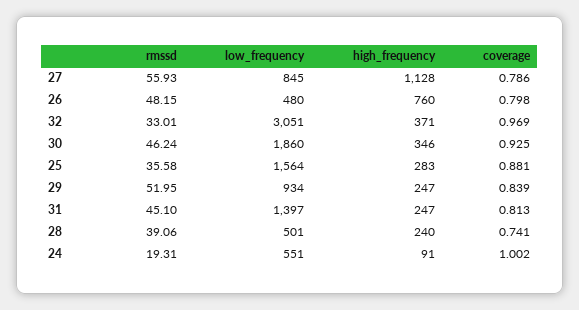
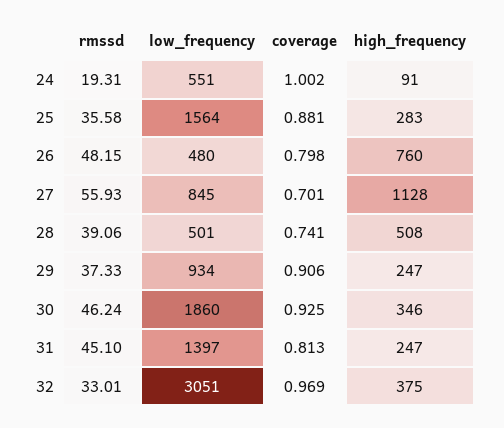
  {
    "rmssd": {
      "27": 55.93,
      "26": 48.15,
      "32": 33.01,
      "30": 46.24,
      "25": 35.58,
-     "29": 51.95,
+     "29": 37.33,
      "31": 45.1,
      "28": 39.06,
      "24": 19.31
    },
    "low_frequency": {
      "27": 845,
      "26": 480,
      "32": 3051,
      "30": 1860,
      "25": 1564,
      "29": 934,
      "31": 1397,
      "28": 501,
      "24": 551
    },
    "high_frequency": {
      "27": 1128,
      "26": 760,
-     "32": 371,
+     "32": 375,
      "30": 346,
      "25": 283,
      "29": 247,
      "31": 247,
-     "28": 240,
+     "28": 508,
      "24": 91
    },
    "coverage": {
-     "27": 0.786,
+     "27": 0.701,
      "26": 0.798,
      "32": 0.969,
      "30": 0.925,
      "25": 0.881,
-     "29": 0.839,
+     "29": 0.906,
      "31": 0.813,
      "28": 0.741,
      "24": 1.002
    }
  }

